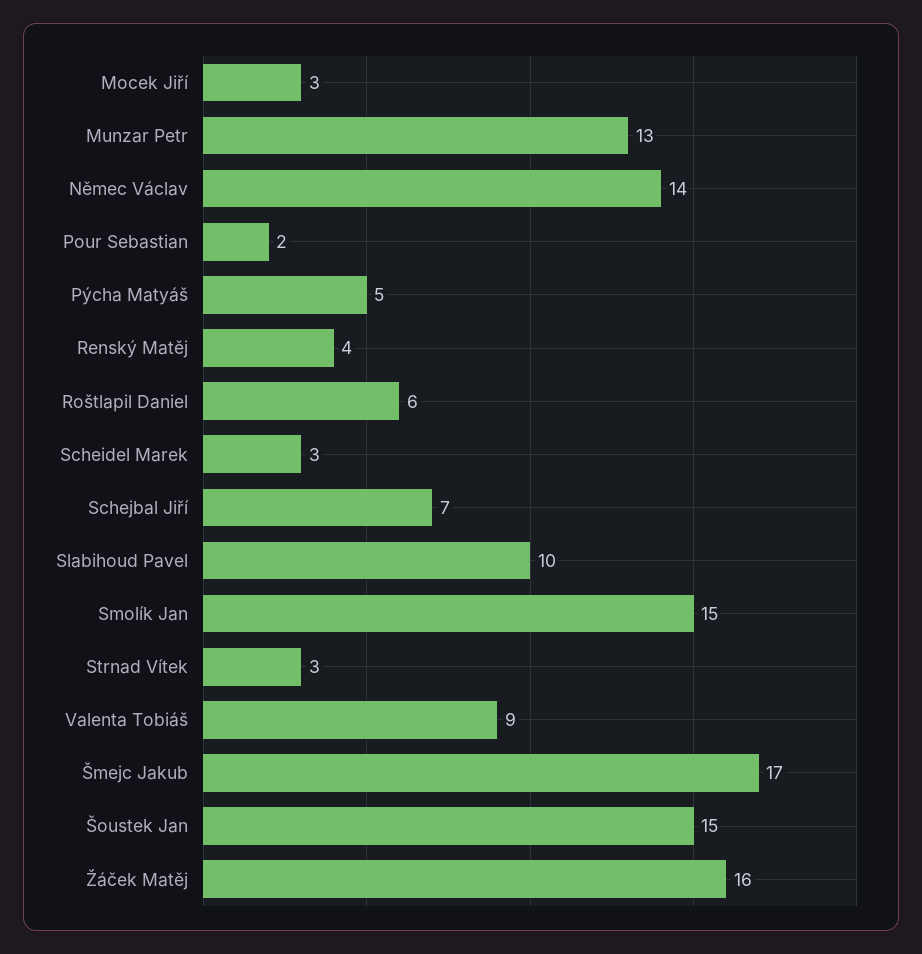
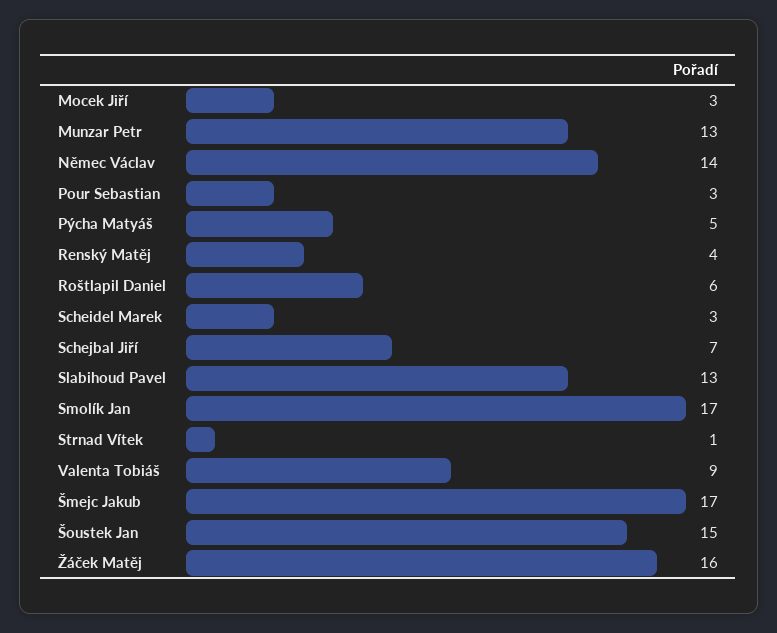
  {
    "Mocek Jiří": 3,
    "Munzar Petr": 13,
    "Němec Václav": 14,
-   "Pour Sebastian": 2,
+   "Pour Sebastian": 3,
    "Pýcha Matyáš": 5,
    "Renský Matěj": 4,
    "Roštlapil Daniel": 6,
    "Scheidel Marek": 3,
    "Schejbal Jiří": 7,
-   "Slabihoud Pavel": 10,
+   "Slabihoud Pavel": 13,
-   "Smolík Jan": 15,
+   "Smolík Jan": 17,
-   "Strnad Vítek": 3,
+   "Strnad Vítek": 1,
    "Valenta Tobiáš": 9,
    "Šmejc Jakub": 17,
    "Šoustek Jan": 15,
    "Žáček Matěj": 16
  }

